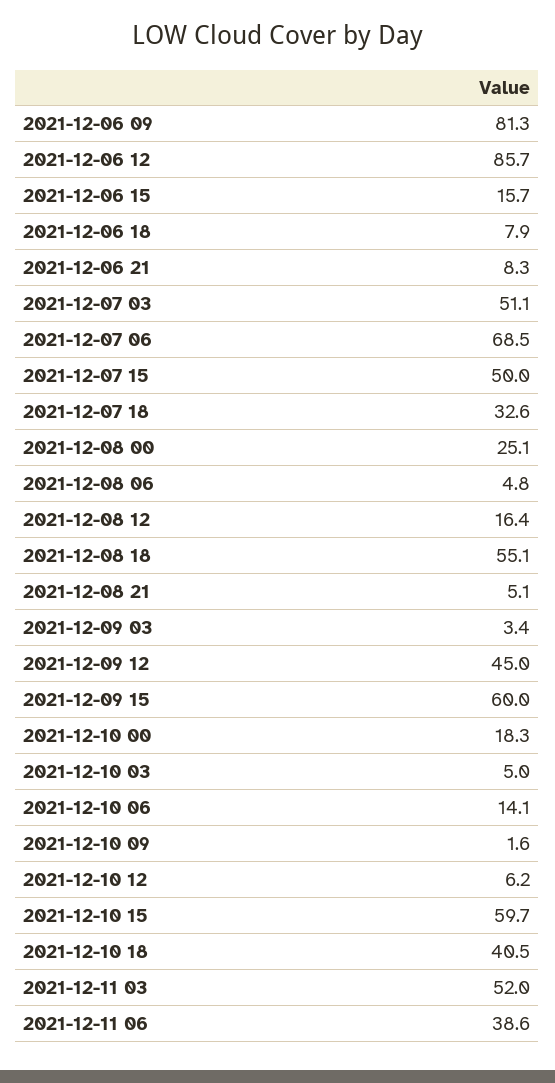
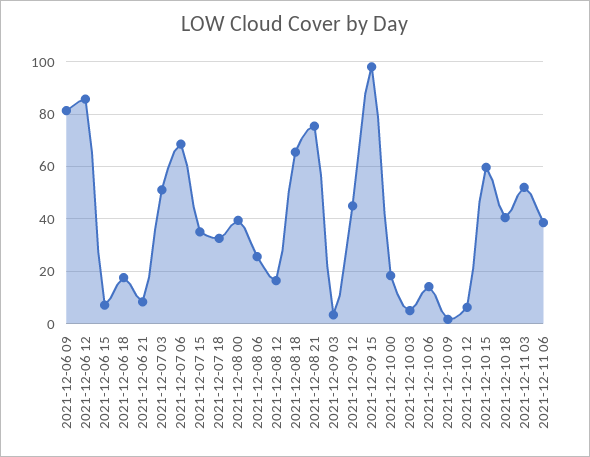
  {
    "2021-12-06 09": 81.3,
    "2021-12-06 12": 85.7,
-   "2021-12-06 15": 15.7,
+   "2021-12-06 15": 7.5,
-   "2021-12-06 18": 7.9,
+   "2021-12-06 18": 17.5,
    "2021-12-06 21": 8.3,
    "2021-12-07 03": 51.1,
    "2021-12-07 06": 68.5,
-   "2021-12-07 15": 50,
+   "2021-12-07 15": 35,
    "2021-12-07 18": 32.6,
-   "2021-12-08 00": 25.1,
+   "2021-12-08 00": 40,
-   "2021-12-08 06": 4.8,
+   "2021-12-08 06": 25,
    "2021-12-08 12": 16.4,
-   "2021-12-08 18": 55.1,
+   "2021-12-08 18": 65,
-   "2021-12-08 21": 5.1,
+   "2021-12-08 21": 75,
    "2021-12-09 03": 3.4,
    "2021-12-09 12": 45,
-   "2021-12-09 15": 60,
+   "2021-12-09 15": 97.5,
    "2021-12-10 00": 18.3,
    "2021-12-10 03": 5,
    "2021-12-10 06": 14.1,
    "2021-12-10 09": 1.6,
    "2021-12-10 12": 6.2,
    "2021-12-10 15": 59.7,
    "2021-12-10 18": 40.5,
    "2021-12-11 03": 52,
    "2021-12-11 06": 38.6
  }

